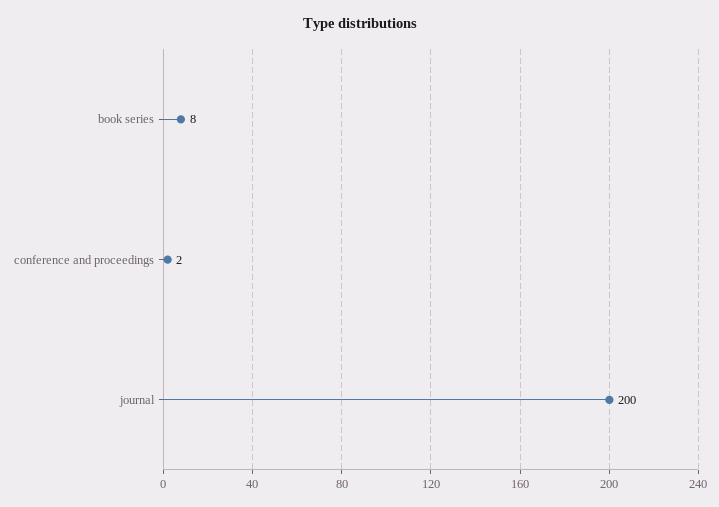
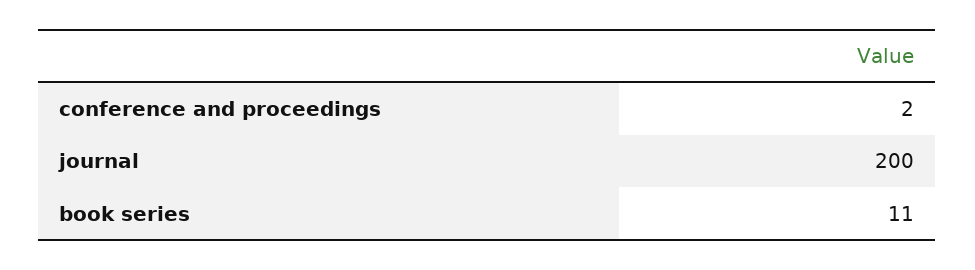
  {
-   "book series": 8,
+   "book series": 11,
    "conference and proceedings": 2,
    "journal": 200
  }

